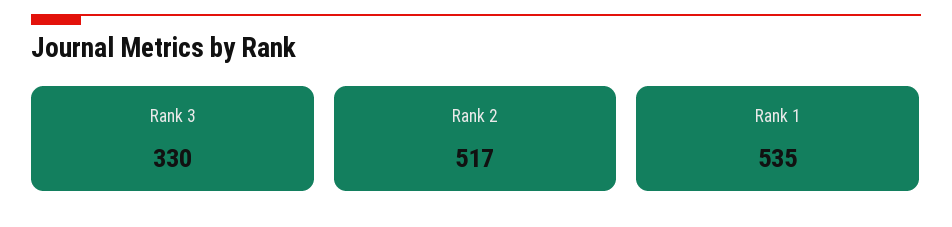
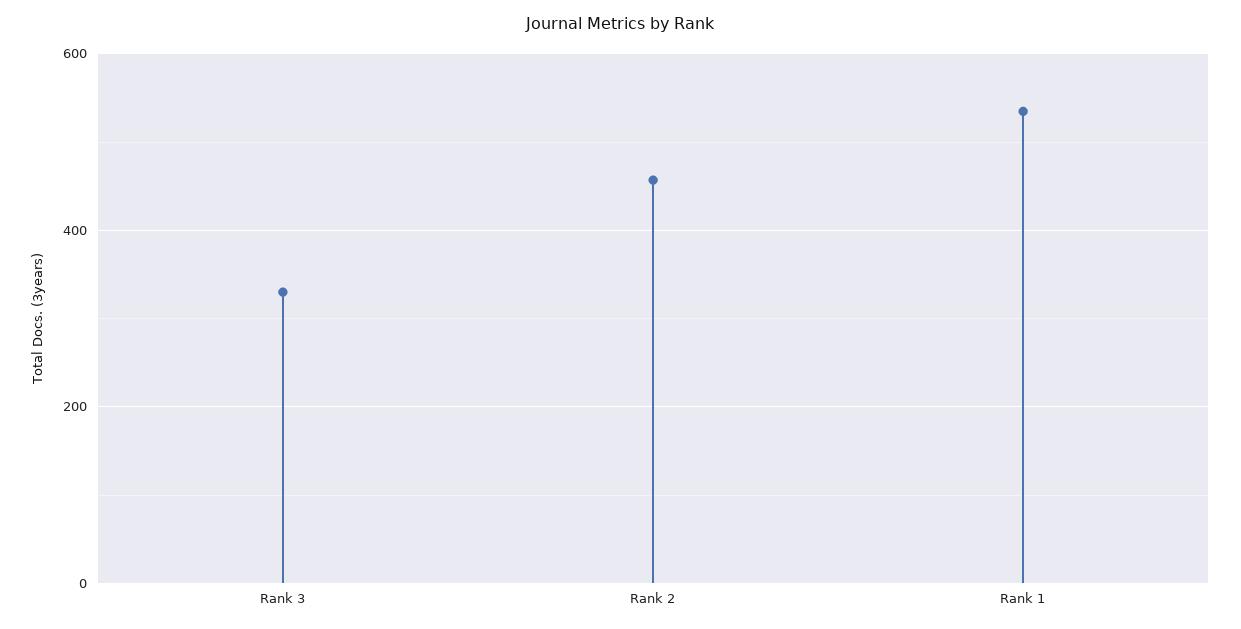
  {
    "Rank 3": 330,
-   "Rank 2": 517,
+   "Rank 2": 460,
    "Rank 1": 535
  }

